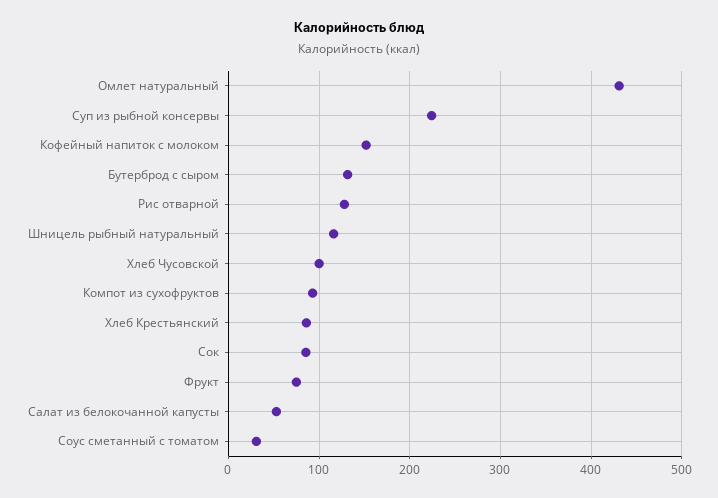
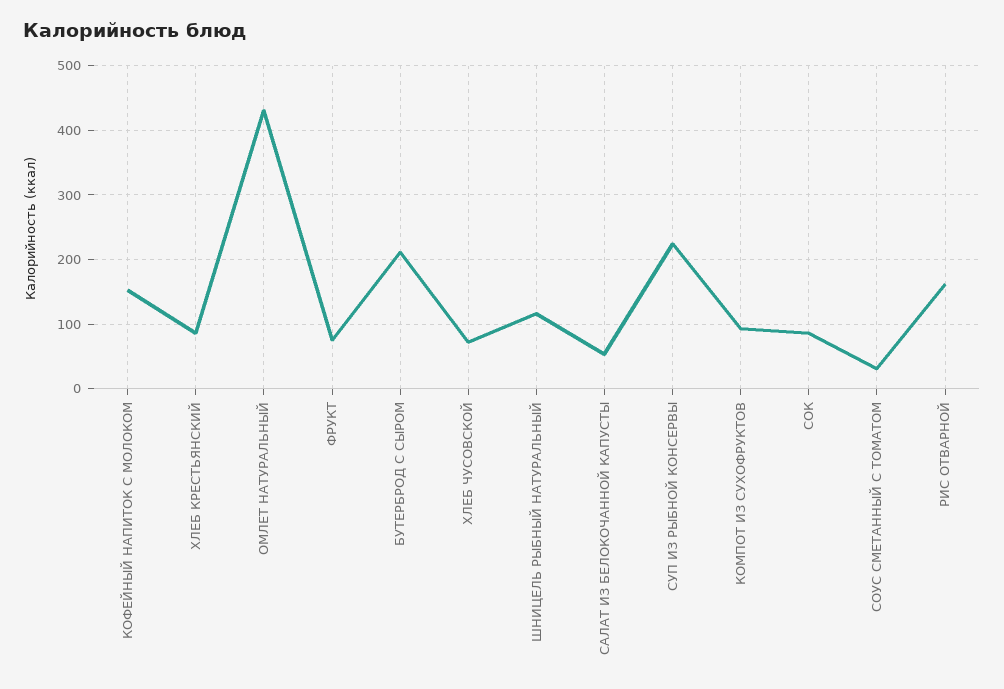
  {
    "Омлет натуральный": 430,
    "Суп из рыбной консервы": 220,
    "Кофейный напиток с молоком": 150,
-   "Бутерброд с сыром": 130,
+   "Бутерброд с сыром": 210,
-   "Рис отварной": 130,
+   "Рис отварной": 160,
    "Шницель рыбный натуральный": 120,
-   "Хлеб Чусовской": 100,
+   "Хлеб Чусовской": 70,
    "Компот из сухофруктов": 90,
    "Хлеб Крестьянский": 90,
    "Сок": 90,
    "Фрукт": 80,
    "Салат из белокочанной капусты": 50,
    "Соус сметанный с томатом": 30
  }

